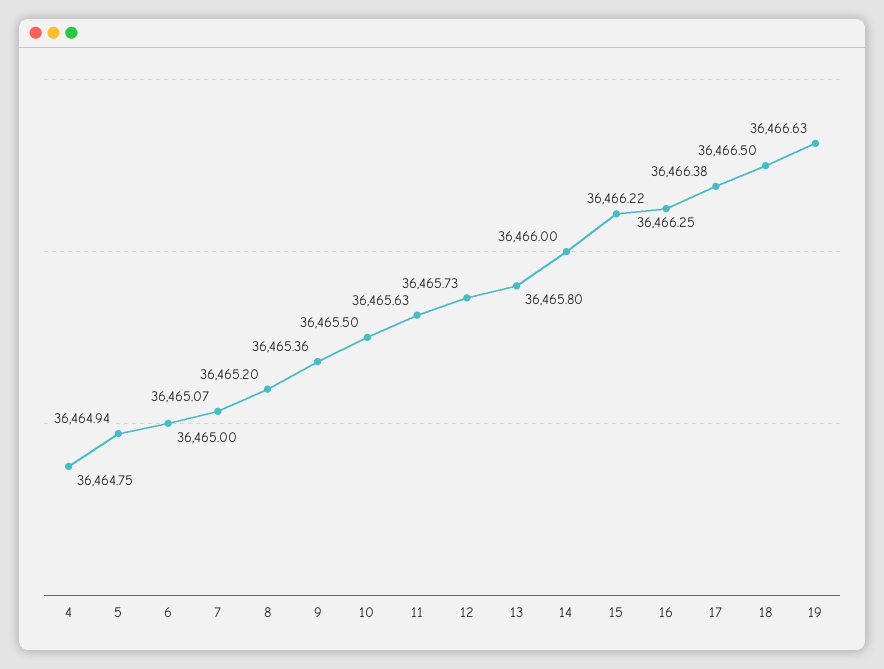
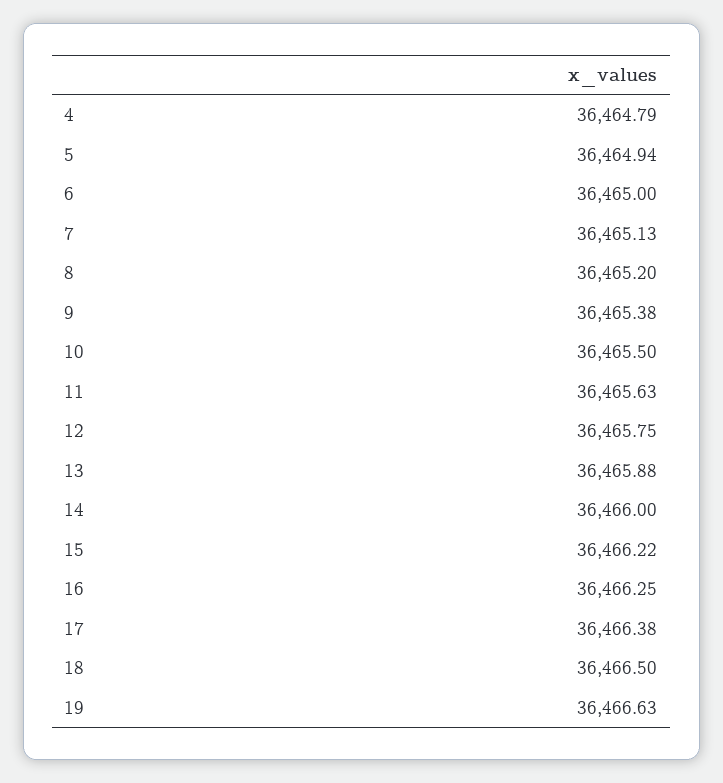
  {
-   "4": 36464.75,
+   "4": 36464.79,
    "5": 36464.94,
    "6": 36465,
-   "7": 36465.07,
+   "7": 36465.13,
    "8": 36465.2,
-   "9": 36465.36,
+   "9": 36465.38,
    "10": 36465.5,
    "11": 36465.63,
-   "12": 36465.73,
+   "12": 36465.75,
-   "13": 36465.8,
+   "13": 36465.88,
    "14": 36466,
    "15": 36466.22,
    "16": 36466.25,
    "17": 36466.38,
    "18": 36466.5,
    "19": 36466.63
  }

